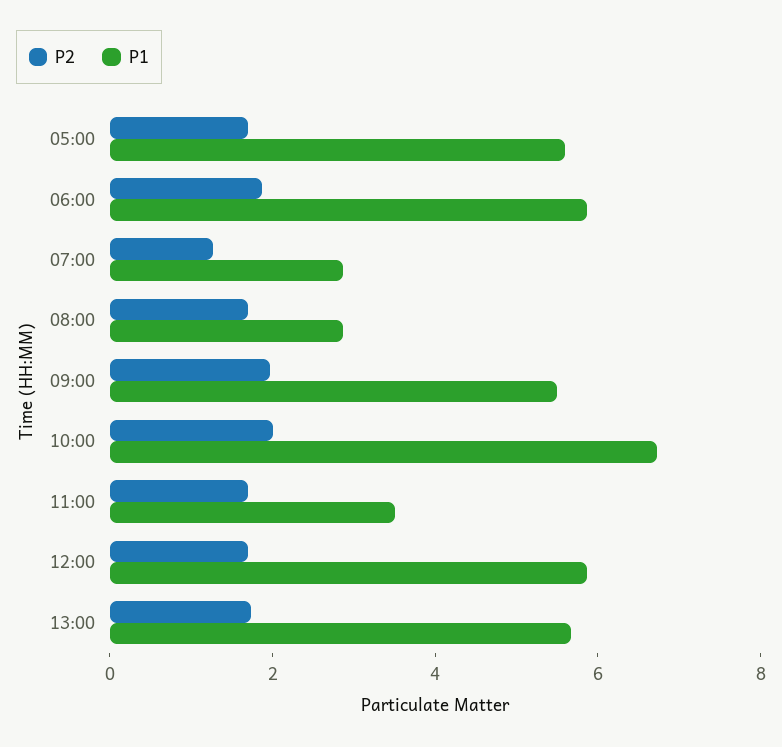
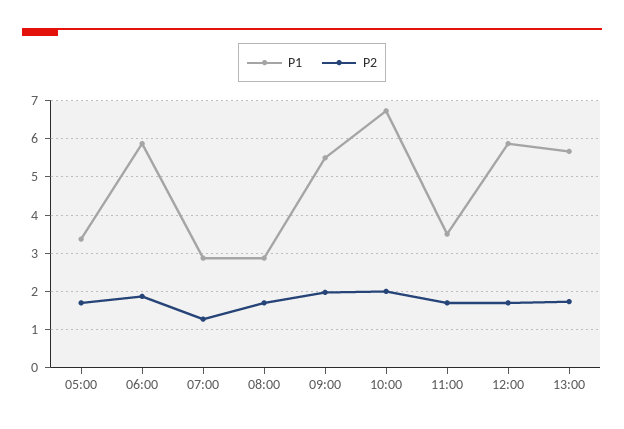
  {
    "P2": {
      "05:00": 1.8,
      "06:00": 1.8,
      "07:00": 1.2,
      "08:00": 1.8,
      "09:00": 2,
      "10:00": 2,
      "11:00": 1.8,
      "12:00": 1.8,
      "13:00": 1.8
    },
    "P1": {
-     "05:00": 5.5,
+     "05:00": 3.4,
      "06:00": 5.8,
      "07:00": 2.8,
      "08:00": 2.8,
      "09:00": 5.6,
      "10:00": 6.8,
      "11:00": 3.6,
      "12:00": 5.8,
      "13:00": 5.6
    }
  }

